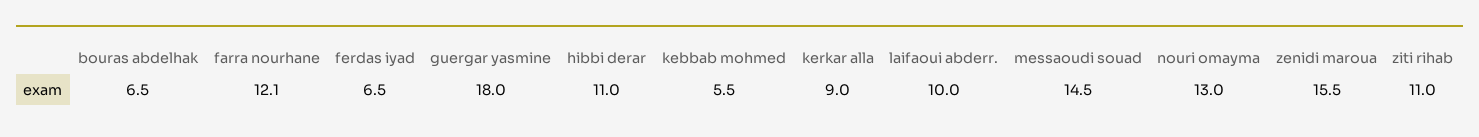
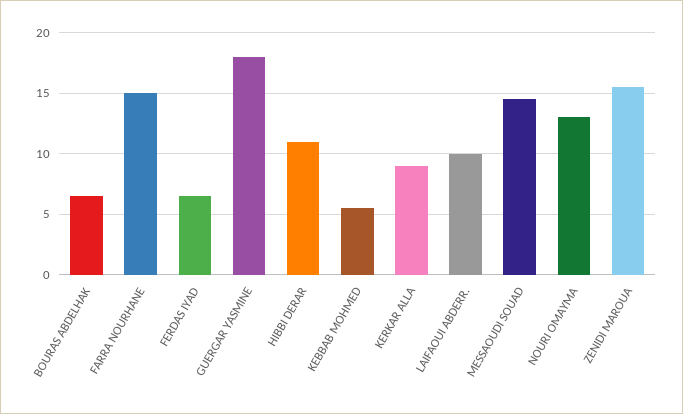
  {
    "bouras abdelhak": 6.5,
-   "farra nourhane": 12.1,
+   "farra nourhane": 15,
    "ferdas iyad": 6.5,
    "guergar yasmine": 18,
    "hibbi derar": 11,
    "kebbab mohmed": 5.5,
    "kerkar alla": 9,
    "laifaoui abderr.": 10,
    "messaoudi souad": 14.5,
    "nouri omayma": 13,
-   "zenidi maroua": 15.5,
+   "zenidi maroua": 15.5
-   "ziti rihab": 11
  }

